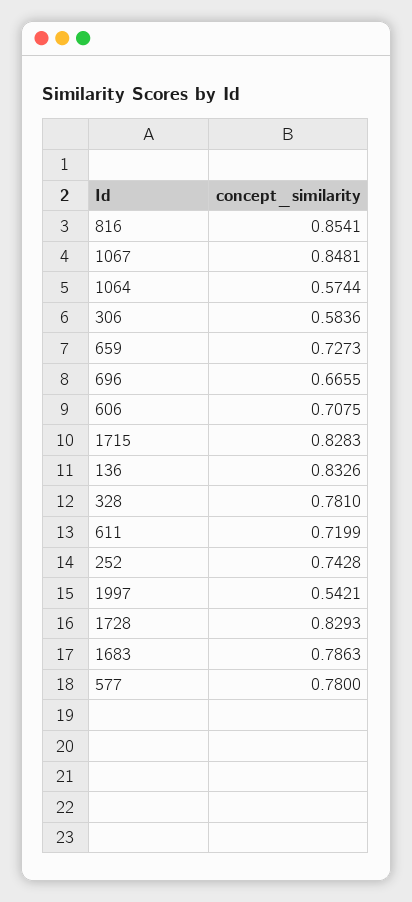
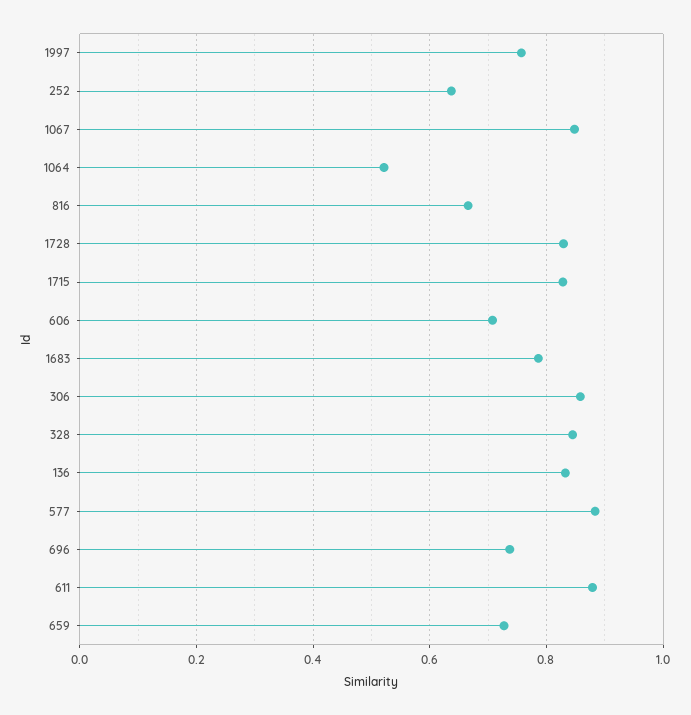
  {
-   "816": 0.8541,
+   "816": 0.66,
    "1067": 0.8481,
-   "1064": 0.5744,
+   "1064": 0.52,
-   "306": 0.5836,
+   "306": 0.86,
    "659": 0.7273,
-   "696": 0.6655,
+   "696": 0.74,
    "606": 0.7075,
    "1715": 0.8283,
    "136": 0.8326,
-   "328": 0.781,
+   "328": 0.84,
-   "611": 0.7199,
+   "611": 0.88,
-   "252": 0.7428,
+   "252": 0.64,
-   "1997": 0.5421,
+   "1997": 0.76,
    "1728": 0.8293,
    "1683": 0.7863,
-   "577": 0.78
+   "577": 0.88
  }

